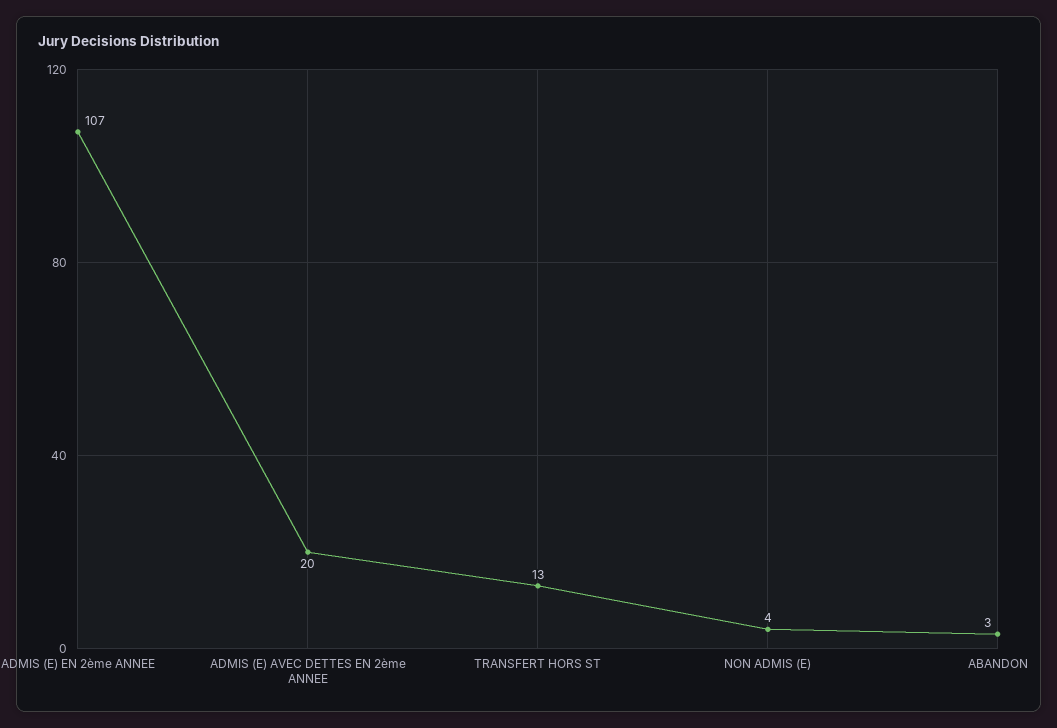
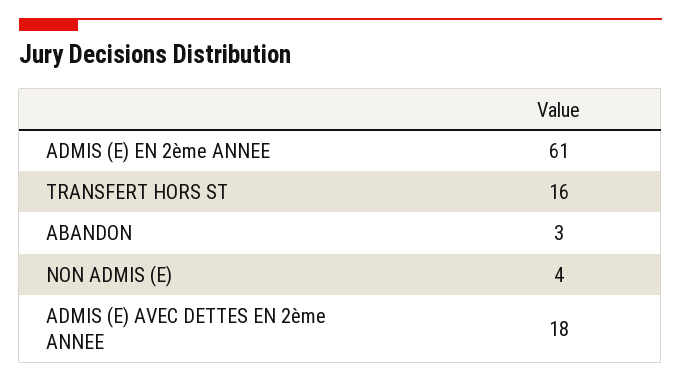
  {
-   "ADMIS (E) EN 2ème ANNEE": 107,
+   "ADMIS (E) EN 2ème ANNEE": 61,
-   "ADMIS (E) AVEC DETTES EN 2ème ANNEE": 20,
+   "ADMIS (E) AVEC DETTES EN 2ème ANNEE": 18,
-   "TRANSFERT HORS ST": 13,
+   "TRANSFERT HORS ST": 16,
    "NON ADMIS (E)": 4,
    "ABANDON": 3
  }

